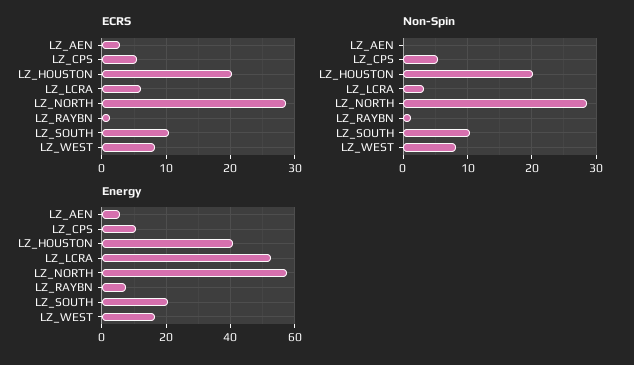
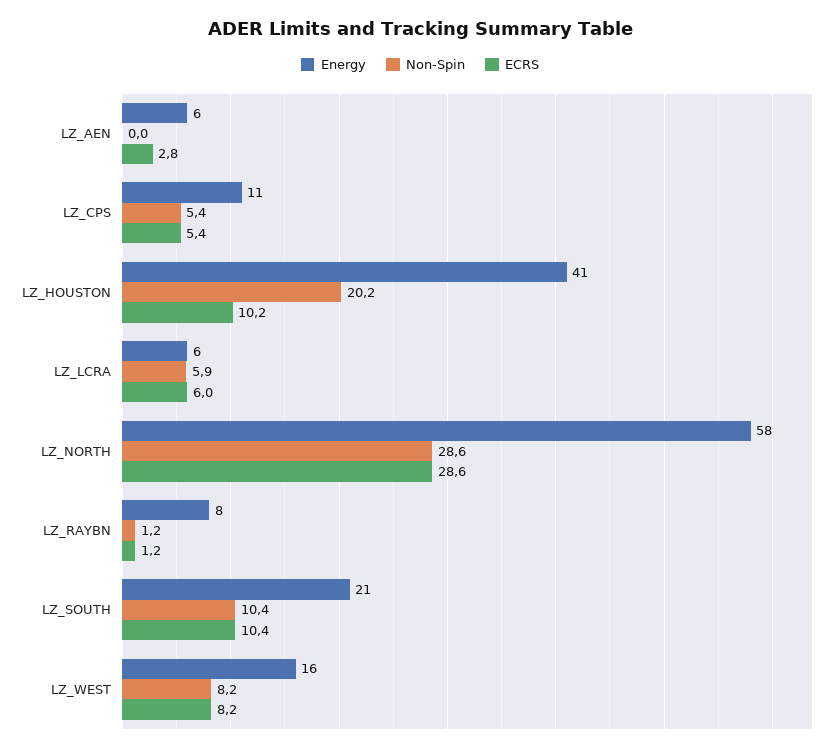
  {
    "ECRS": {
      "LZ_AEN": 2.8,
      "LZ_CPS": 5.4,
-     "LZ_HOUSTON": 20,
+     "LZ_HOUSTON": 10.2,
      "LZ_LCRA": 6,
      "LZ_NORTH": 28.6,
      "LZ_RAYBN": 1.2,
      "LZ_SOUTH": 10.4,
      "LZ_WEST": 8.2
    },
    "Non-Spin": {
      "LZ_AEN": 0,
      "LZ_CPS": 5.4,
      "LZ_HOUSTON": 20.2,
-     "LZ_LCRA": 3,
+     "LZ_LCRA": 5.9,
      "LZ_NORTH": 28.6,
      "LZ_RAYBN": 1.2,
      "LZ_SOUTH": 10.4,
      "LZ_WEST": 8.2
    },
    "Energy": {
      "LZ_AEN": 6,
      "LZ_CPS": 11,
      "LZ_HOUSTON": 41,
-     "LZ_LCRA": 52,
+     "LZ_LCRA": 6,
      "LZ_NORTH": 58,
      "LZ_RAYBN": 8,
      "LZ_SOUTH": 21,
      "LZ_WEST": 16
    }
  }

